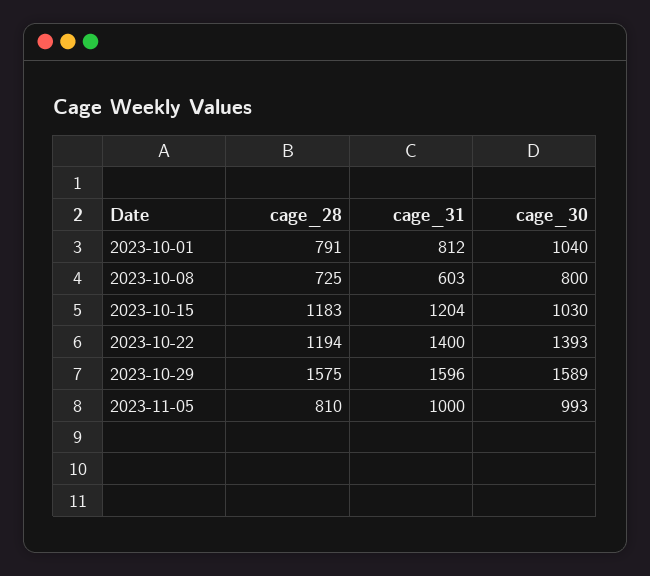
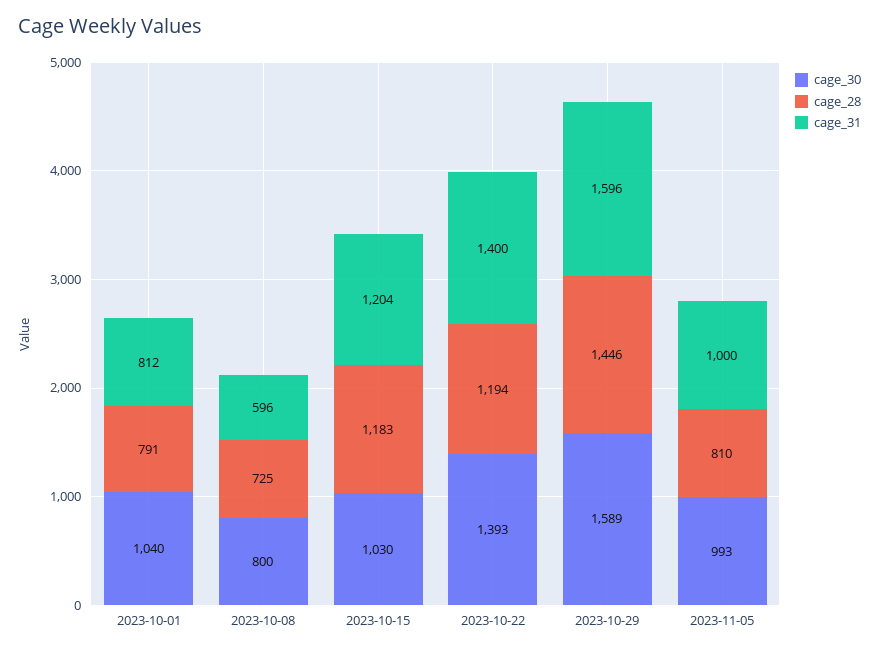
  {
    "cage_28": {
      "2023-10-01": 791,
      "2023-10-08": 725,
      "2023-10-15": 1183,
      "2023-10-22": 1194,
-     "2023-10-29": 1575,
+     "2023-10-29": 1446,
      "2023-11-05": 810
    },
    "cage_31": {
      "2023-10-01": 812,
-     "2023-10-08": 603,
+     "2023-10-08": 596,
      "2023-10-15": 1204,
      "2023-10-22": 1400,
      "2023-10-29": 1596,
      "2023-11-05": 1000
    },
    "cage_30": {
      "2023-10-01": 1040,
      "2023-10-08": 800,
      "2023-10-15": 1030,
      "2023-10-22": 1393,
      "2023-10-29": 1589,
      "2023-11-05": 993
    }
  }

